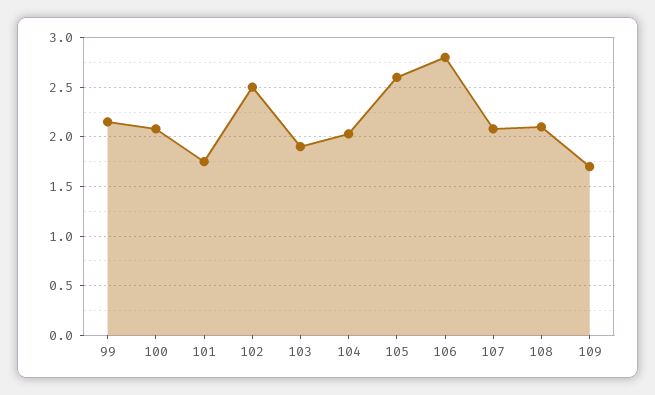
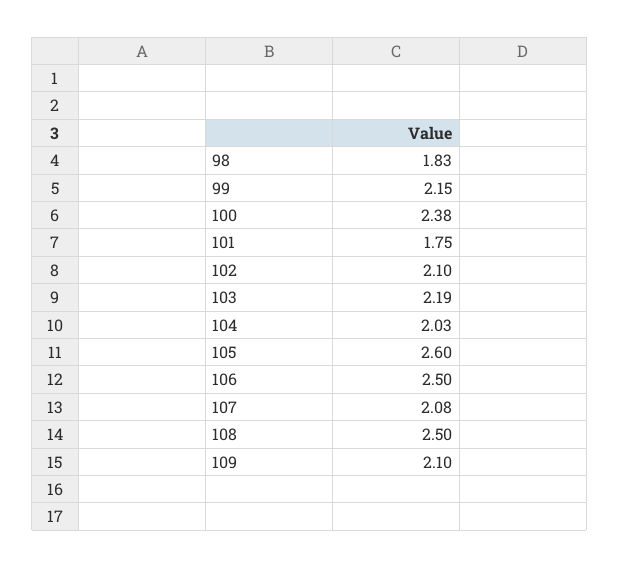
  {
    "99": 2.15,
-   "100": 2.1,
+   "100": 2.38,
    "101": 1.75,
-   "102": 2.5,
+   "102": 2.1,
-   "103": 1.9,
+   "103": 2.19,
    "104": 2.03,
    "105": 2.6,
-   "106": 2.8,
+   "106": 2.5,
    "107": 2.08,
-   "108": 2.1,
+   "108": 2.5,
-   "109": 1.7
+   "109": 2.1,
+   "98": 1.83
  }

